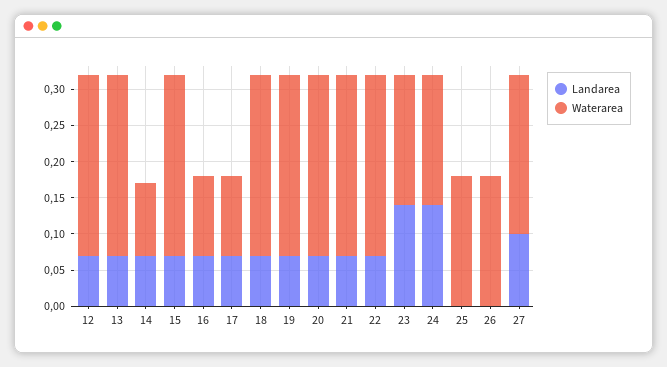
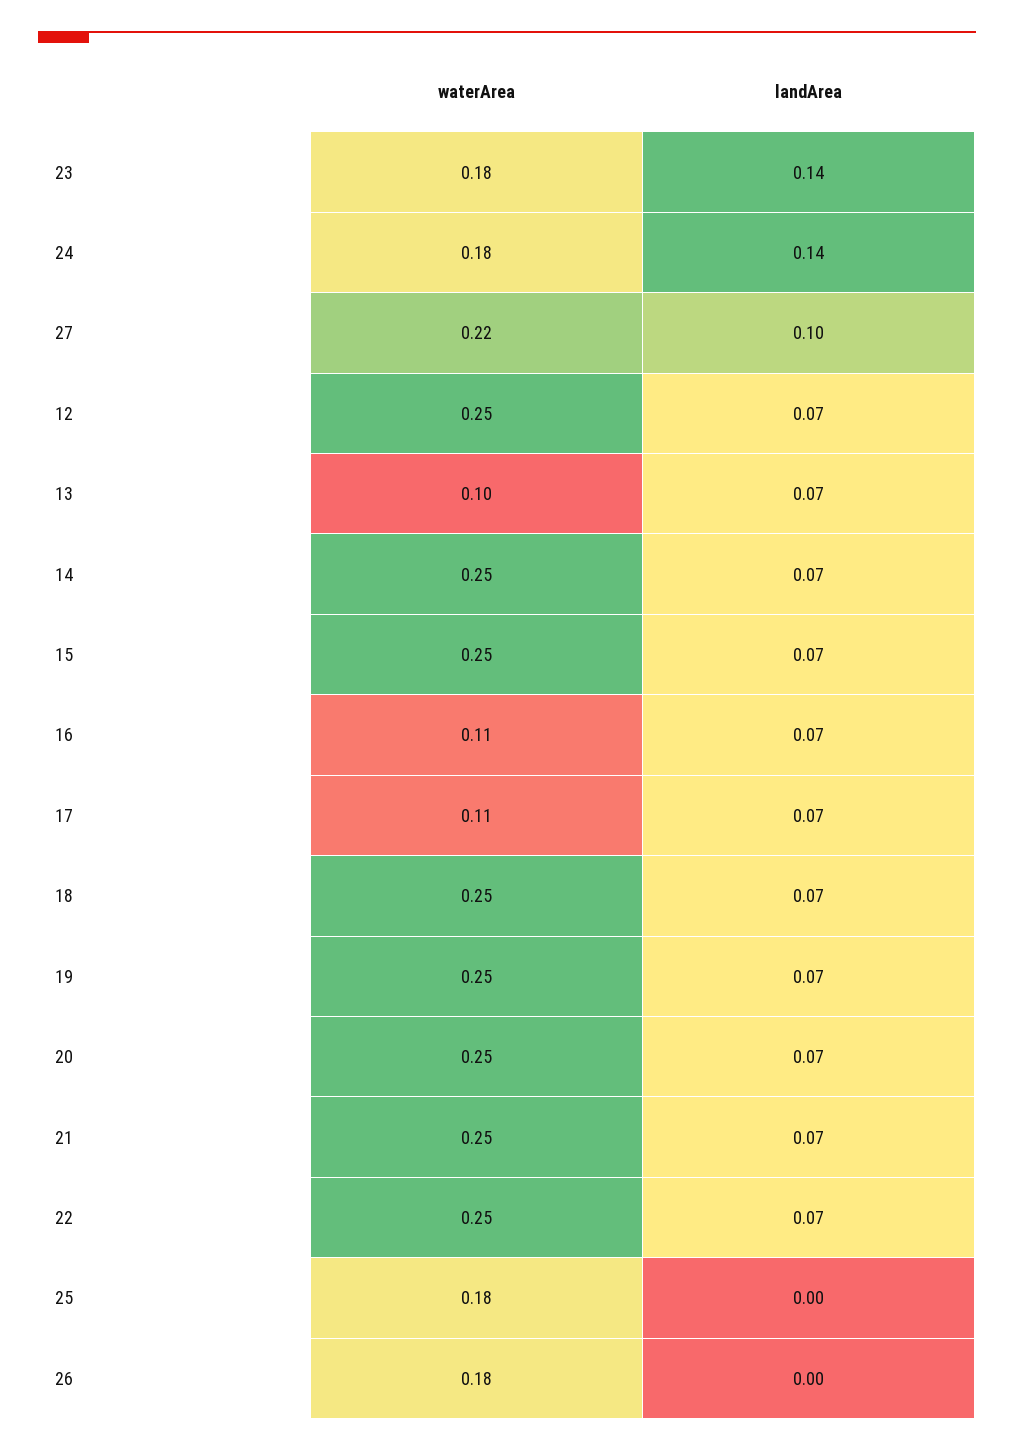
  {
    "Landarea": {
      "12": 0.07,
      "13": 0.07,
      "14": 0.07,
      "15": 0.07,
      "16": 0.07,
      "17": 0.07,
      "18": 0.07,
      "19": 0.07,
      "20": 0.07,
      "21": 0.07,
      "22": 0.07,
      "23": 0.14,
      "24": 0.14,
      "25": 0,
      "26": 0,
      "27": 0.1
    },
    "Waterarea": {
      "12": 0.25,
-     "13": 0.25,
+     "13": 0.1,
-     "14": 0.1,
+     "14": 0.25,
      "15": 0.25,
      "16": 0.11,
      "17": 0.11,
      "18": 0.25,
      "19": 0.25,
      "20": 0.25,
      "21": 0.25,
      "22": 0.25,
      "23": 0.18,
      "24": 0.18,
      "25": 0.18,
      "26": 0.18,
      "27": 0.22
    }
  }

